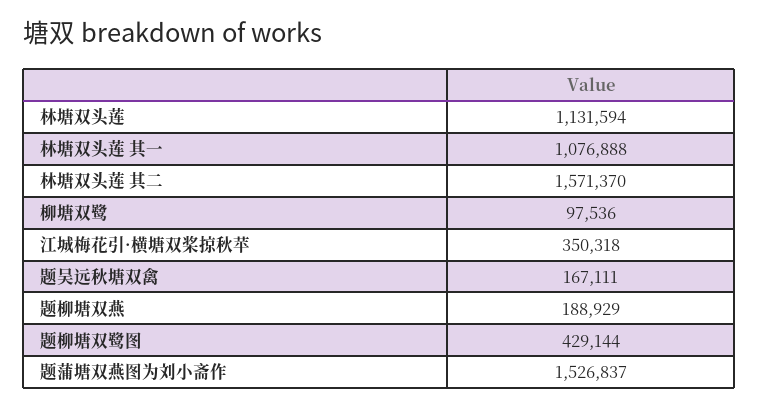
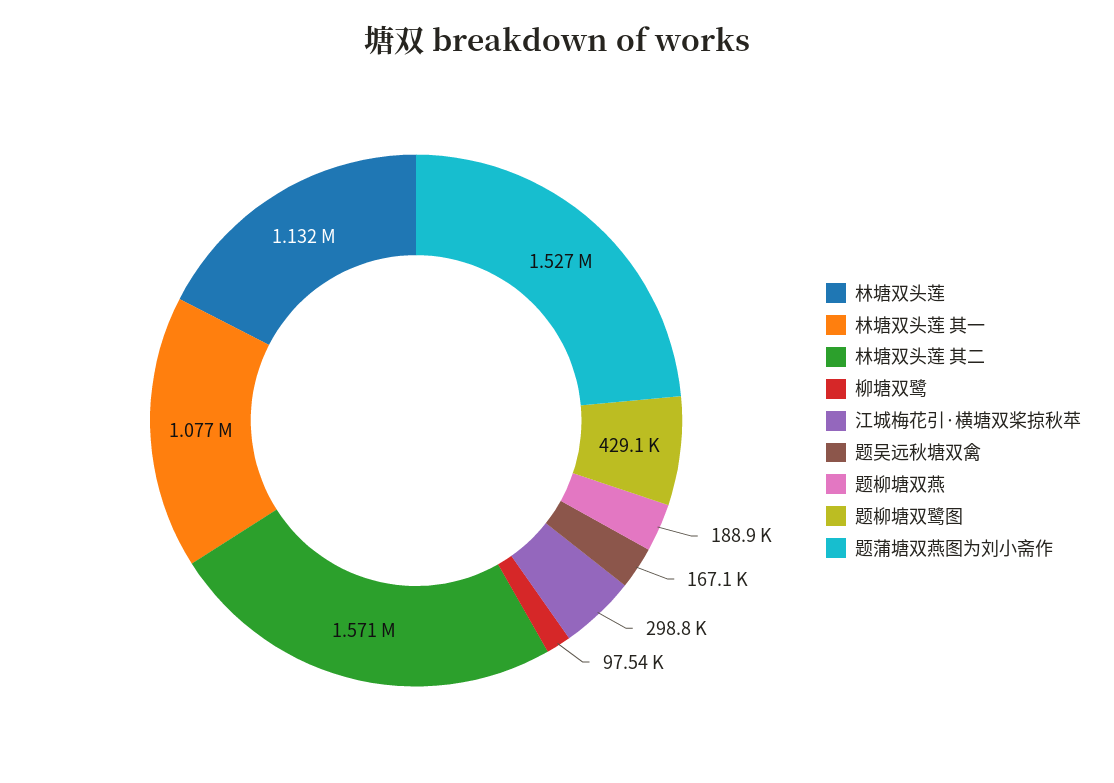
  {
    "林塘双头莲": 1131594,
    "林塘双头莲 其一": 1076888,
    "林塘双头莲 其二": 1571370,
    "柳塘双鹭": 97536,
-   "江城梅花引·横塘双桨掠秋苹": 350318,
+   "江城梅花引·横塘双桨掠秋苹": 298800,
    "题吴远秋塘双禽": 167111,
    "题柳塘双燕": 188929,
    "题柳塘双鹭图": 429144,
    "题蒲塘双燕图为刘小斋作": 1526837
  }

